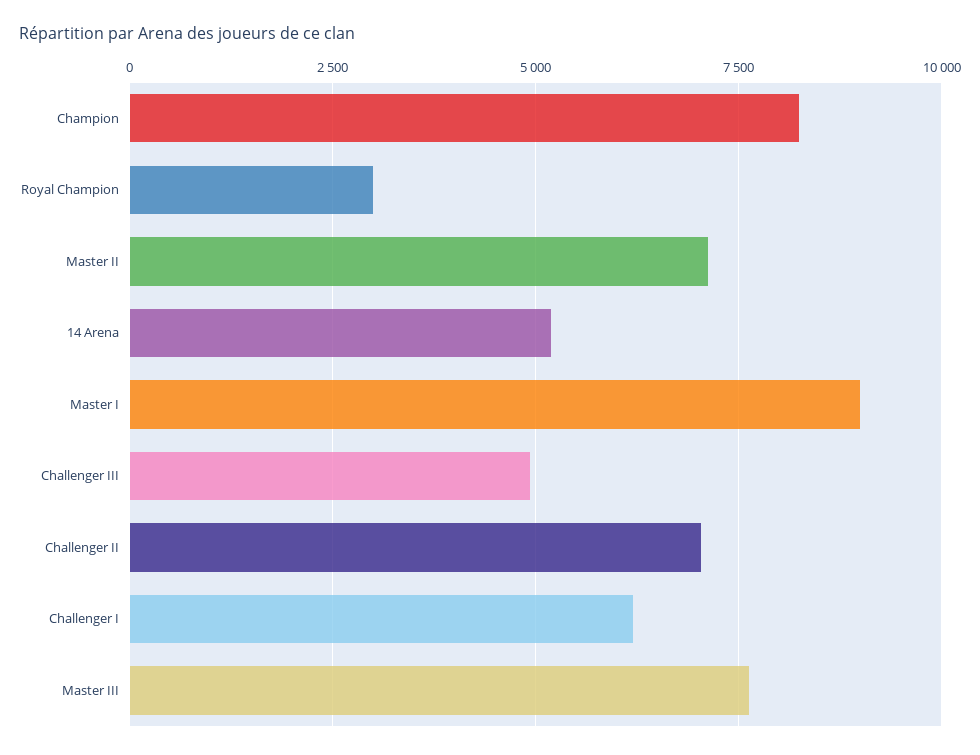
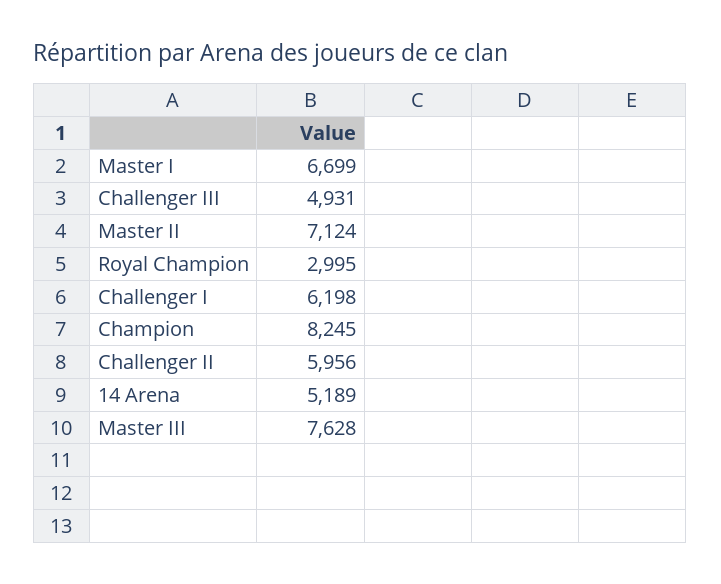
  {
    "Champion": 8245,
    "Royal Champion": 2995,
    "Master II": 7124,
    "14 Arena": 5189,
-   "Master I": 9000,
+   "Master I": 6699,
    "Challenger III": 4931,
-   "Challenger II": 7000,
+   "Challenger II": 5956,
    "Challenger I": 6198,
    "Master III": 7628
  }

